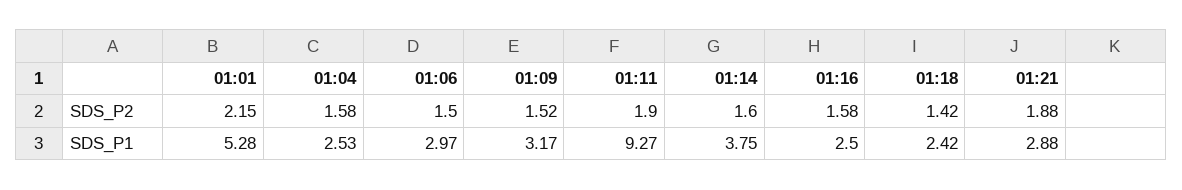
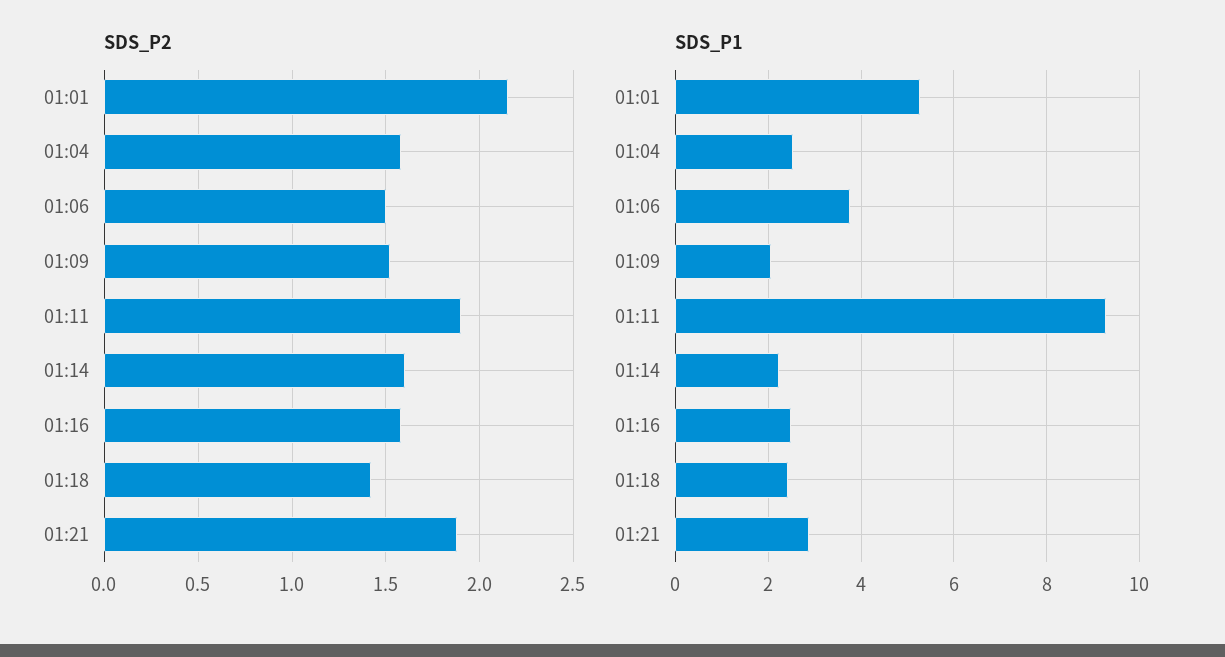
  {
    "SDS_P2": {
      "01:01": 2.15,
      "01:04": 1.58,
      "01:06": 1.5,
      "01:09": 1.52,
      "01:11": 1.9,
      "01:14": 1.6,
      "01:16": 1.58,
      "01:18": 1.42,
      "01:21": 1.88
    },
    "SDS_P1": {
      "01:01": 5.28,
      "01:04": 2.53,
-     "01:06": 2.97,
+     "01:06": 3.8,
-     "01:09": 3.17,
+     "01:09": 2,
      "01:11": 9.27,
-     "01:14": 3.75,
+     "01:14": 2.2,
      "01:16": 2.5,
      "01:18": 2.42,
      "01:21": 2.88
    }
  }

